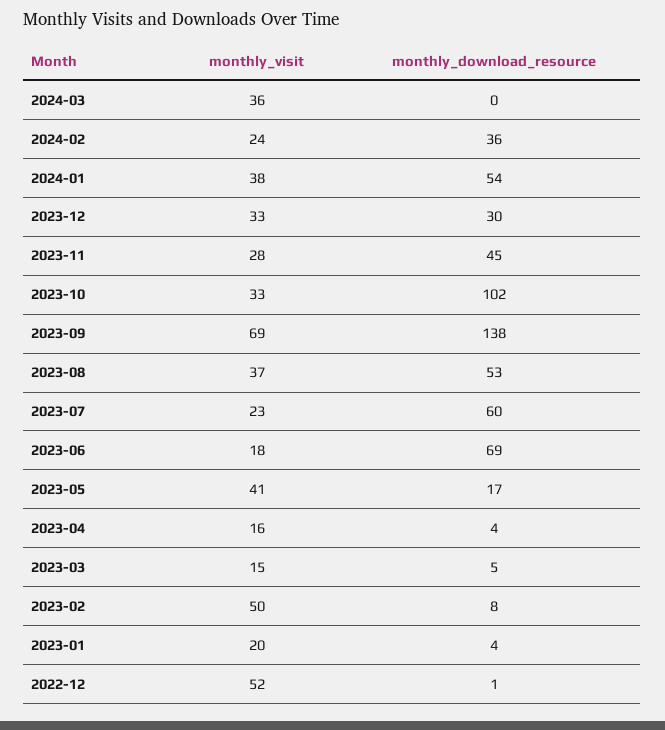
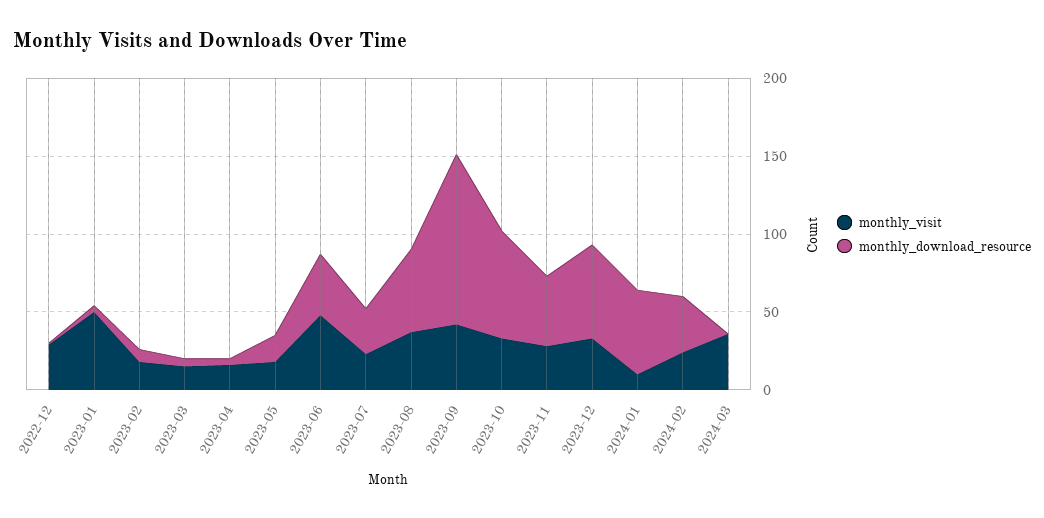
  {
    "monthly_visit": {
      "2024-03": 36,
      "2024-02": 24,
-     "2024-01": 38,
+     "2024-01": 10,
      "2023-12": 33,
      "2023-11": 28,
      "2023-10": 33,
-     "2023-09": 69,
+     "2023-09": 40,
      "2023-08": 37,
      "2023-07": 23,
-     "2023-06": 18,
+     "2023-06": 50,
-     "2023-05": 41,
+     "2023-05": 20,
      "2023-04": 16,
      "2023-03": 15,
-     "2023-02": 50,
+     "2023-02": 20,
-     "2023-01": 20,
+     "2023-01": 50,
-     "2022-12": 52
+     "2022-12": 30
    },
    "monthly_download_resource": {
      "2024-03": 0,
      "2024-02": 36,
      "2024-01": 54,
-     "2023-12": 30,
+     "2023-12": 60,
      "2023-11": 45,
-     "2023-10": 102,
+     "2023-10": 70,
-     "2023-09": 138,
+     "2023-09": 110,
      "2023-08": 53,
-     "2023-07": 60,
+     "2023-07": 30,
-     "2023-06": 69,
+     "2023-06": 40,
      "2023-05": 17,
      "2023-04": 4,
      "2023-03": 5,
      "2023-02": 8,
      "2023-01": 4,
      "2022-12": 1
    }
  }

